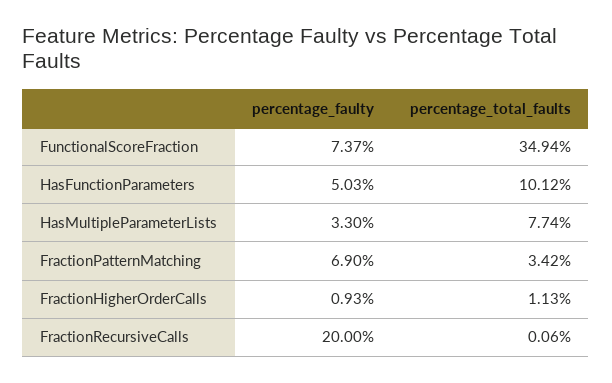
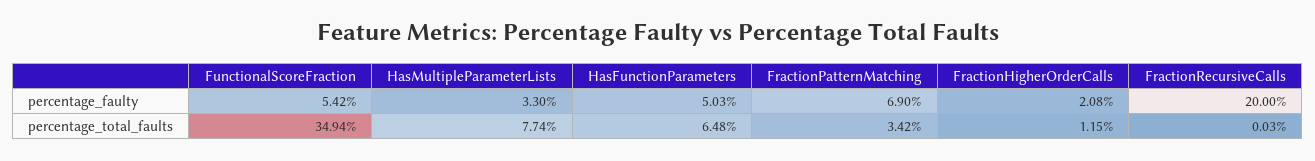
  {
    "percentage_faulty": {
-     "FunctionalScoreFraction": 7.37,
+     "FunctionalScoreFraction": 5.42,
      "HasFunctionParameters": 5.03,
      "HasMultipleParameterLists": 3.3,
      "FractionPatternMatching": 6.9,
-     "FractionHigherOrderCalls": 0.93,
+     "FractionHigherOrderCalls": 2.08,
      "FractionRecursiveCalls": 20
    },
    "percentage_total_faults": {
      "FunctionalScoreFraction": 34.94,
-     "HasFunctionParameters": 10.12,
+     "HasFunctionParameters": 6.48,
      "HasMultipleParameterLists": 7.74,
      "FractionPatternMatching": 3.42,
-     "FractionHigherOrderCalls": 1.13,
+     "FractionHigherOrderCalls": 1.15,
-     "FractionRecursiveCalls": 0.06
+     "FractionRecursiveCalls": 0.03
    }
  }

